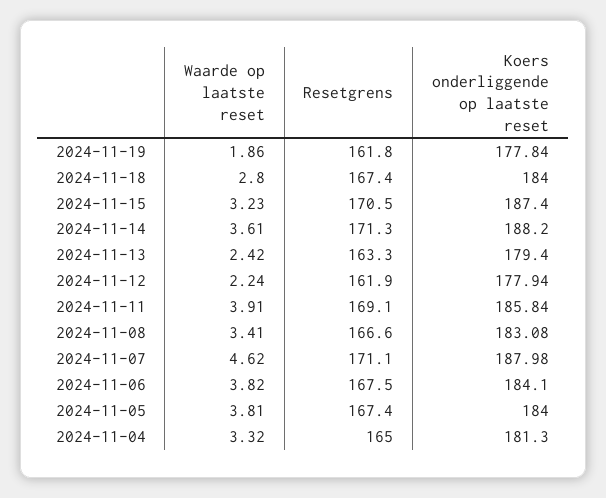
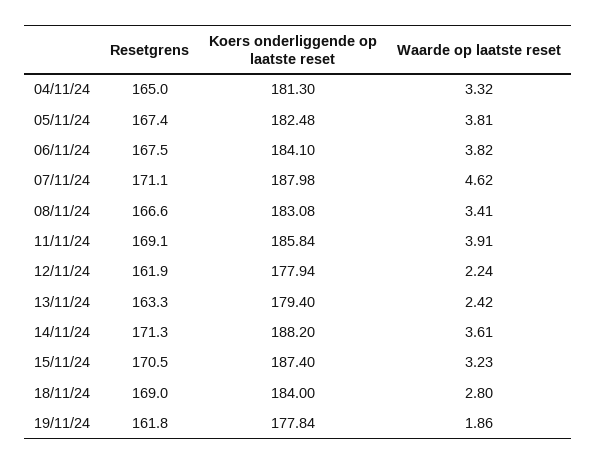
  {
    "Waarde op laatste reset": {
      "2024-11-19": 1.86,
      "2024-11-18": 2.8,
      "2024-11-15": 3.23,
      "2024-11-14": 3.61,
      "2024-11-13": 2.42,
      "2024-11-12": 2.24,
      "2024-11-11": 3.91,
      "2024-11-08": 3.41,
      "2024-11-07": 4.62,
      "2024-11-06": 3.82,
      "2024-11-05": 3.81,
      "2024-11-04": 3.32
    },
    "Resetgrens": {
      "2024-11-19": 161.8,
-     "2024-11-18": 167.4,
+     "2024-11-18": 169,
      "2024-11-15": 170.5,
      "2024-11-14": 171.3,
      "2024-11-13": 163.3,
      "2024-11-12": 161.9,
      "2024-11-11": 169.1,
      "2024-11-08": 166.6,
      "2024-11-07": 171.1,
      "2024-11-06": 167.5,
      "2024-11-05": 167.4,
      "2024-11-04": 165
    },
    "Koers onderliggende op laatste reset": {
      "2024-11-19": 177.84,
      "2024-11-18": 184,
      "2024-11-15": 187.4,
      "2024-11-14": 188.2,
      "2024-11-13": 179.4,
      "2024-11-12": 177.94,
      "2024-11-11": 185.84,
      "2024-11-08": 183.08,
      "2024-11-07": 187.98,
      "2024-11-06": 184.1,
-     "2024-11-05": 184,
+     "2024-11-05": 182.48,
      "2024-11-04": 181.3
    }
  }

